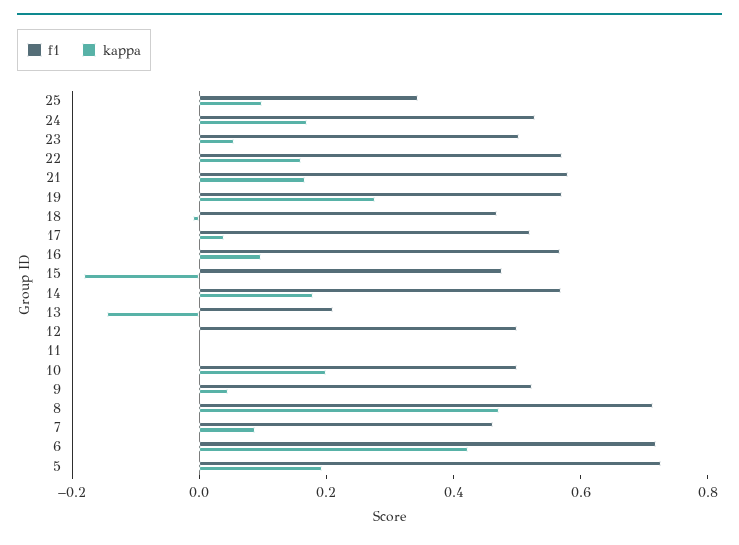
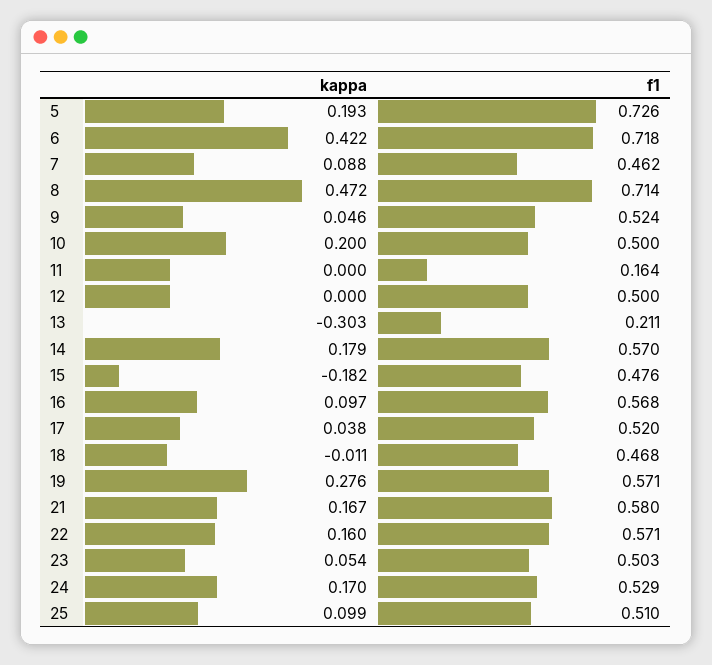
  {
    "f1": {
-     "25": 0.35,
+     "25": 0.51,
      "24": 0.529,
      "23": 0.503,
      "22": 0.571,
      "21": 0.58,
      "19": 0.571,
      "18": 0.468,
      "17": 0.52,
      "16": 0.568,
      "15": 0.476,
      "14": 0.57,
      "13": 0.211,
      "12": 0.5,
-     "11": 0,
+     "11": 0.164,
      "10": 0.5,
      "9": 0.524,
      "8": 0.714,
      "7": 0.462,
      "6": 0.718,
      "5": 0.726
    },
    "kappa": {
      "25": 0.099,
      "24": 0.17,
      "23": 0.054,
      "22": 0.16,
      "21": 0.167,
      "19": 0.276,
      "18": -0.011,
      "17": 0.038,
      "16": 0.097,
      "15": -0.182,
      "14": 0.179,
-     "13": -0.15,
+     "13": -0.303,
      "12": 0,
      "11": 0,
      "10": 0.2,
      "9": 0.046,
      "8": 0.472,
      "7": 0.088,
      "6": 0.422,
      "5": 0.193
    }
  }

